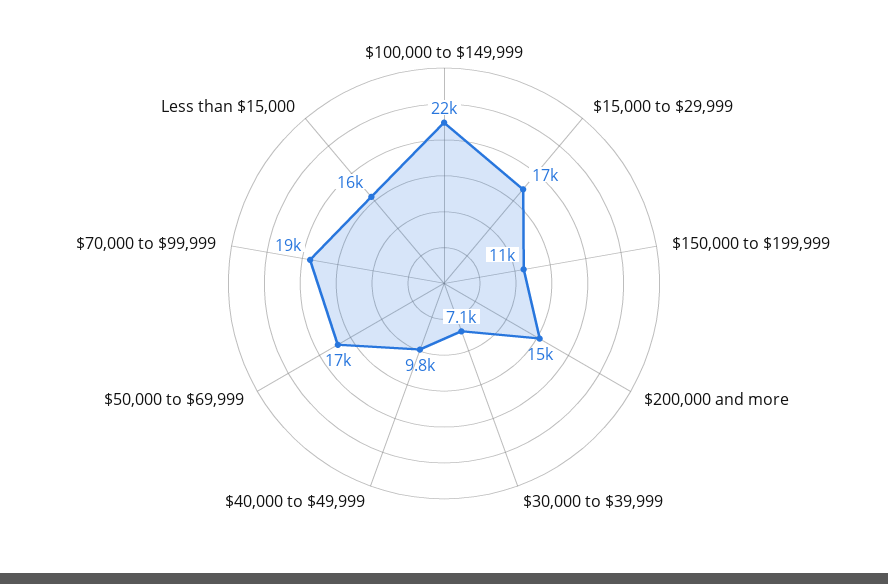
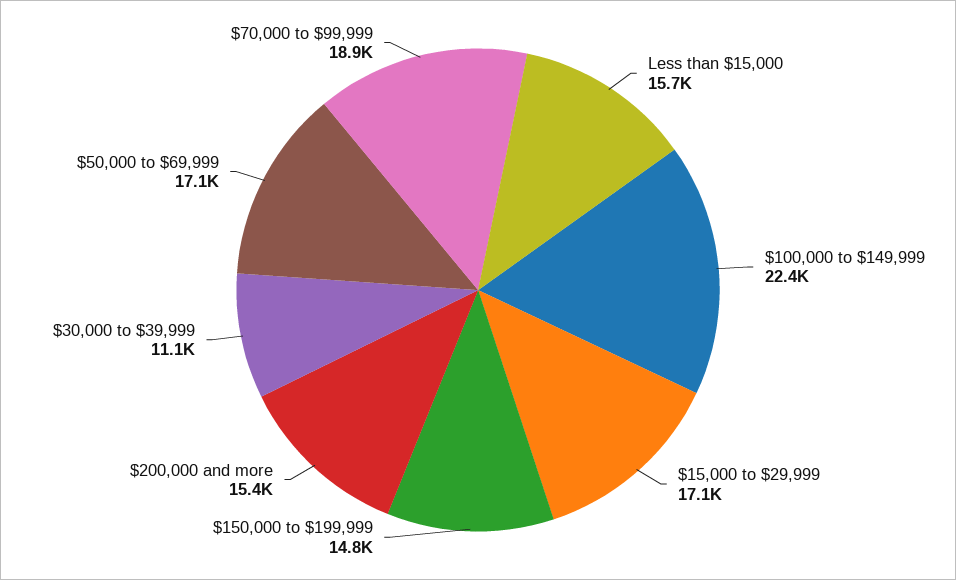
  {
    "$100,000 to $149,999": 22400,
    "$15,000 to $29,999": 17100,
-   "$150,000 to $199,999": 11000,
+   "$150,000 to $199,999": 14800,
    "$200,000 and more": 15400,
-   "$30,000 to $39,999": 7100,
+   "$30,000 to $39,999": 11100,
-   "$40,000 to $49,999": 9800,
    "$50,000 to $69,999": 17100,
    "$70,000 to $99,999": 18900,
    "Less than $15,000": 15700
  }

